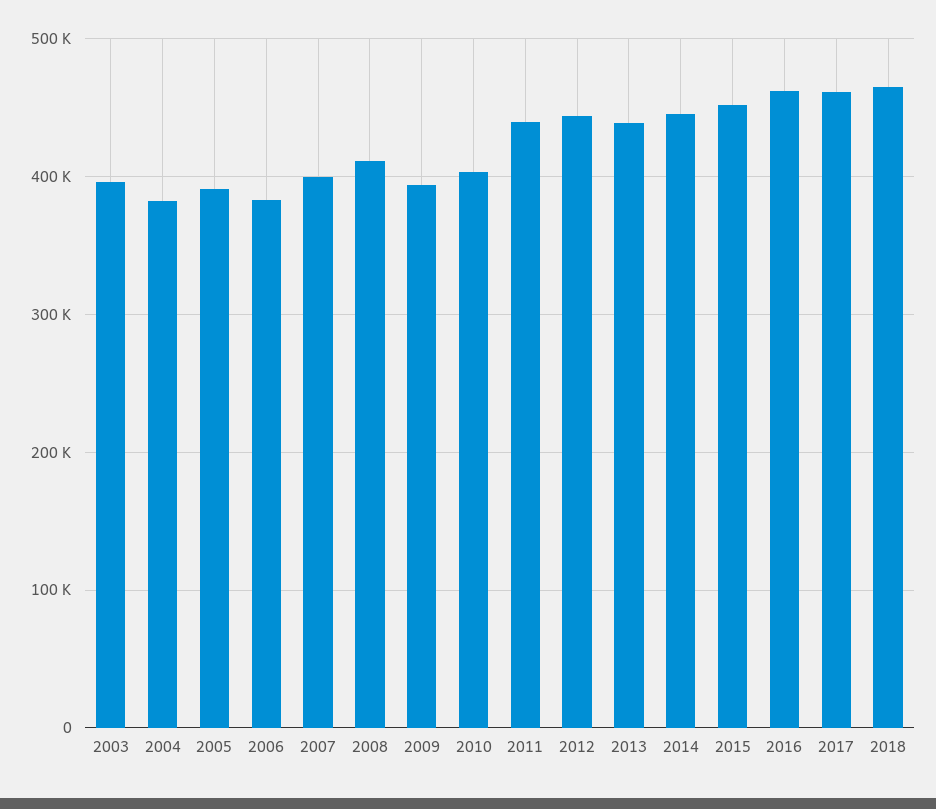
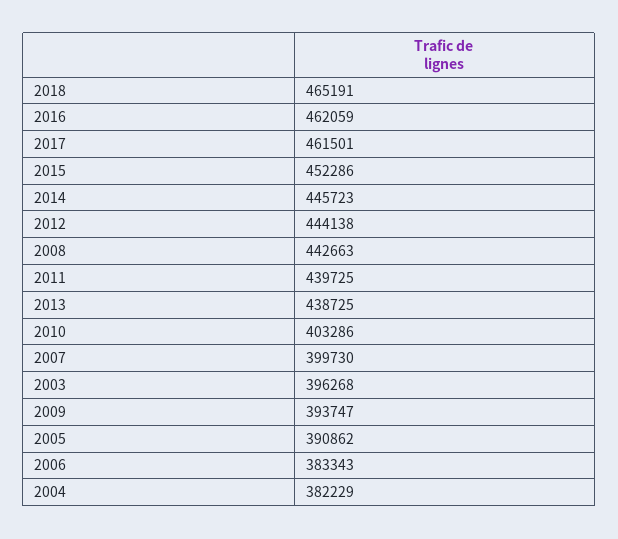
  {
    "2003": 396268,
    "2004": 382229,
    "2005": 390862,
    "2006": 383343,
    "2007": 399730,
-   "2008": 410000,
+   "2008": 442663,
    "2009": 393747,
    "2010": 403286,
    "2011": 439725,
    "2012": 444138,
    "2013": 438725,
    "2014": 445723,
    "2015": 452286,
    "2016": 462059,
    "2017": 461501,
    "2018": 465191
  }

